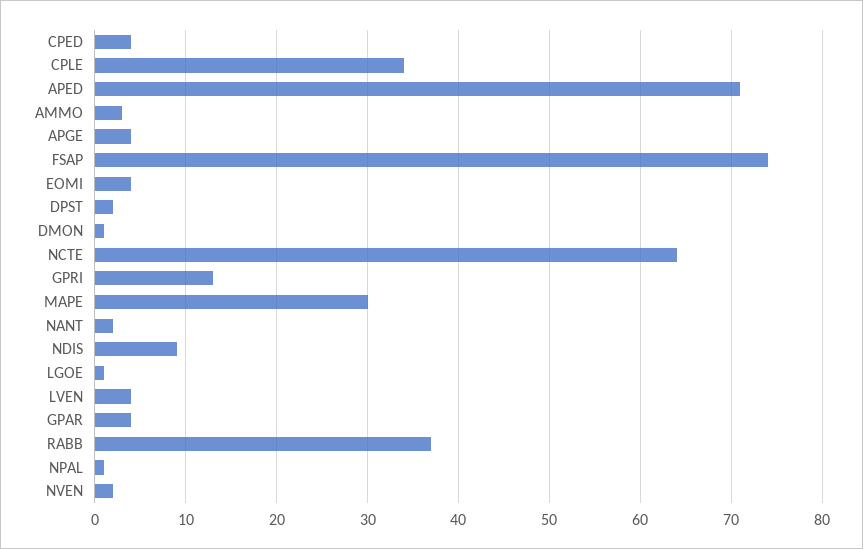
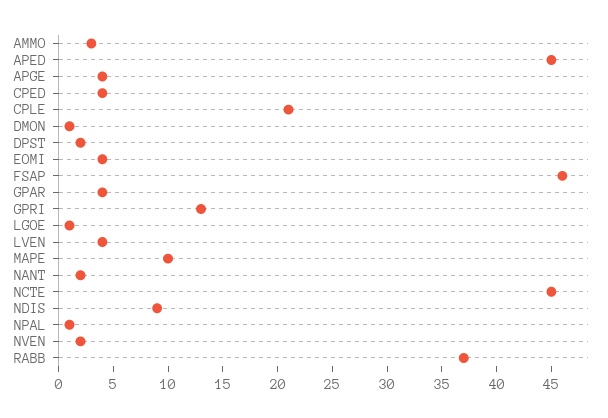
  {
    "CPED": 4,
-   "CPLE": 34,
+   "CPLE": 21,
-   "APED": 71,
+   "APED": 45,
    "AMMO": 3,
    "APGE": 4,
-   "FSAP": 74,
+   "FSAP": 46,
    "EOMI": 4,
    "DPST": 2,
    "DMON": 1,
-   "NCTE": 64,
+   "NCTE": 45,
    "GPRI": 13,
-   "MAPE": 30,
+   "MAPE": 10,
    "NANT": 2,
    "NDIS": 9,
    "LGOE": 1,
    "LVEN": 4,
    "GPAR": 4,
    "RABB": 37,
    "NPAL": 1,
    "NVEN": 2
  }

